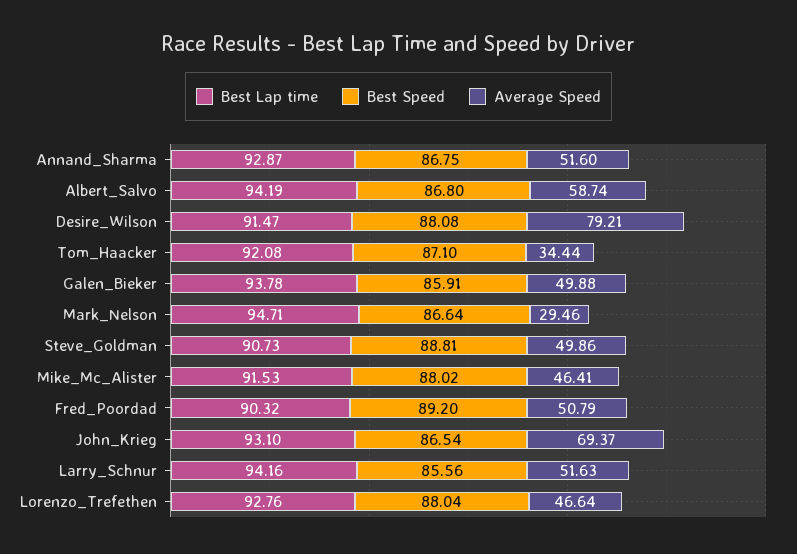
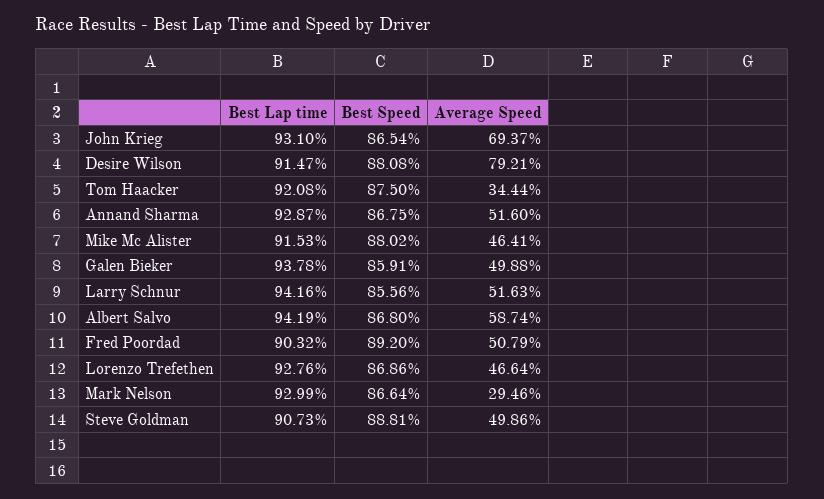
  {
    "Best Lap time": {
      "Annand_Sharma": 92.87,
      "Albert_Salvo": 94.19,
      "Desire_Wilson": 91.47,
      "Tom_Haacker": 92.08,
      "Galen_Bieker": 93.78,
-     "Mark_Nelson": 94.71,
+     "Mark_Nelson": 92.99,
      "Steve_Goldman": 90.73,
      "Mike_Mc_Alister": 91.53,
      "Fred_Poordad": 90.32,
      "John_Krieg": 93.1,
      "Larry_Schnur": 94.16,
      "Lorenzo_Trefethen": 92.76
    },
    "Best Speed": {
      "Annand_Sharma": 86.75,
      "Albert_Salvo": 86.8,
      "Desire_Wilson": 88.08,
-     "Tom_Haacker": 87.1,
+     "Tom_Haacker": 87.5,
      "Galen_Bieker": 85.91,
      "Mark_Nelson": 86.64,
      "Steve_Goldman": 88.81,
      "Mike_Mc_Alister": 88.02,
      "Fred_Poordad": 89.2,
      "John_Krieg": 86.54,
      "Larry_Schnur": 85.56,
-     "Lorenzo_Trefethen": 88.04
+     "Lorenzo_Trefethen": 86.86
    },
    "Average Speed": {
      "Annand_Sharma": 51.6,
      "Albert_Salvo": 58.74,
      "Desire_Wilson": 79.21,
      "Tom_Haacker": 34.44,
      "Galen_Bieker": 49.88,
      "Mark_Nelson": 29.46,
      "Steve_Goldman": 49.86,
      "Mike_Mc_Alister": 46.41,
      "Fred_Poordad": 50.79,
      "John_Krieg": 69.37,
      "Larry_Schnur": 51.63,
      "Lorenzo_Trefethen": 46.64
    }
  }

